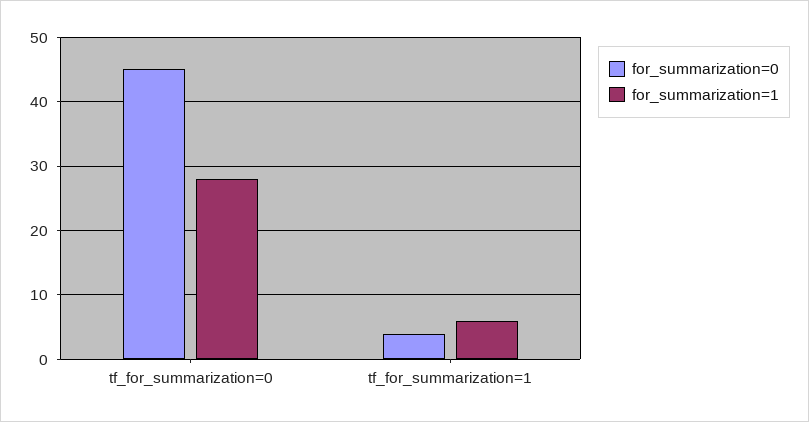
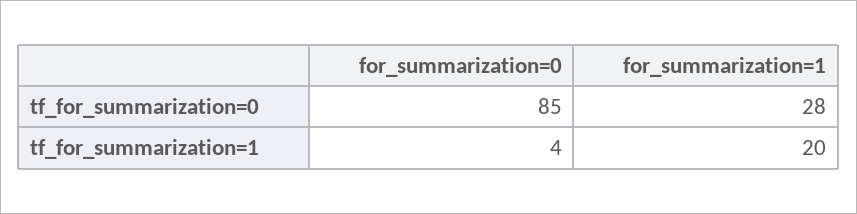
  {
    "for_summarization=0": {
-     "tf_for_summarization=0": 45,
+     "tf_for_summarization=0": 85,
      "tf_for_summarization=1": 4
    },
    "for_summarization=1": {
      "tf_for_summarization=0": 28,
-     "tf_for_summarization=1": 6
+     "tf_for_summarization=1": 20
    }
  }

